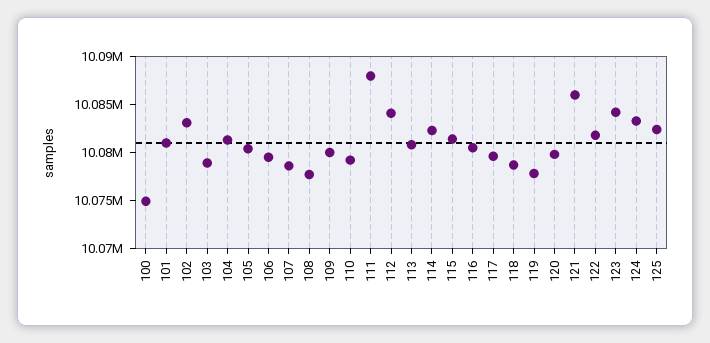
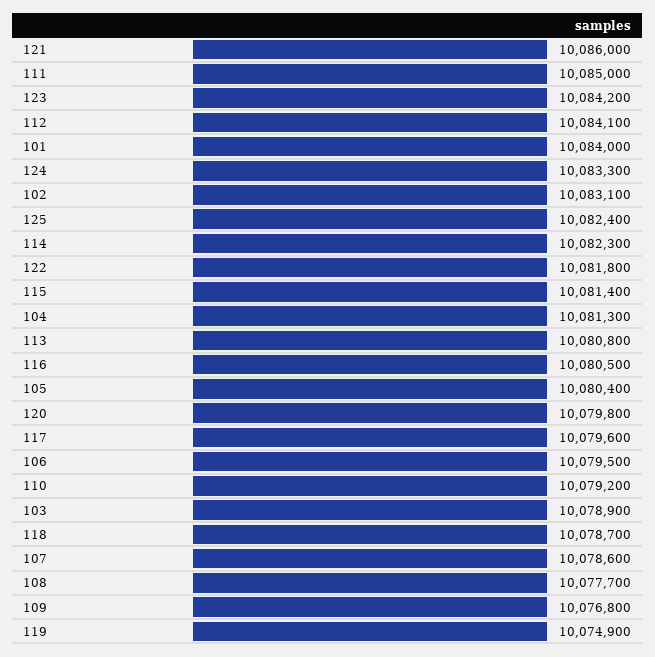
  {
-   "100": 10075000,
-   "101": 10081000,
+   "101": 10084000,
    "102": 10083100,
    "103": 10078900,
    "104": 10081300,
    "105": 10080400,
    "106": 10079500,
    "107": 10078600,
    "108": 10077700,
-   "109": 10080000,
+   "109": 10076800,
    "110": 10079200,
-   "111": 10088000,
+   "111": 10085000,
    "112": 10084100,
    "113": 10080800,
    "114": 10082300,
    "115": 10081400,
    "116": 10080500,
    "117": 10079600,
    "118": 10078700,
-   "119": 10078000,
+   "119": 10074900,
    "120": 10079800,
    "121": 10086000,
    "122": 10081800,
    "123": 10084200,
    "124": 10083300,
    "125": 10082400
  }

